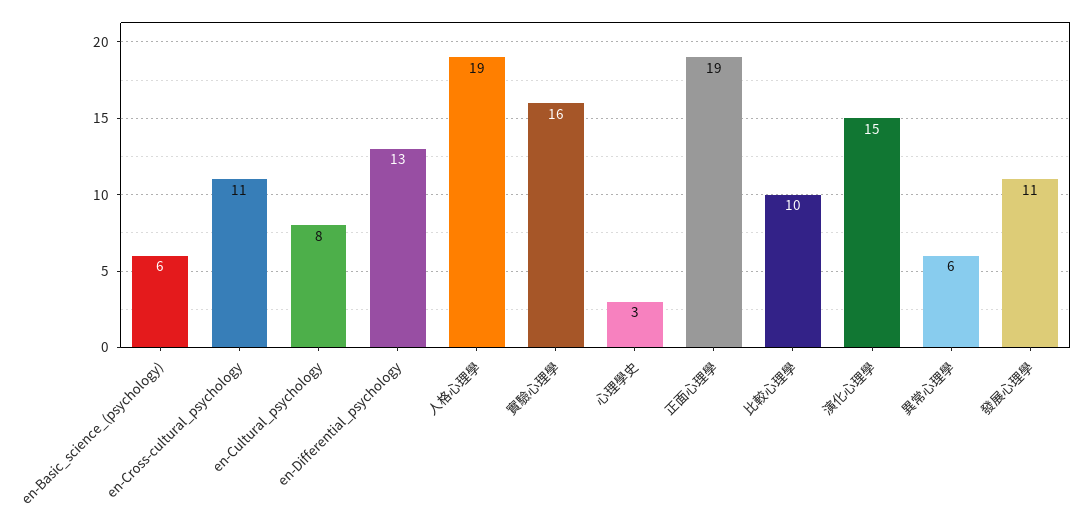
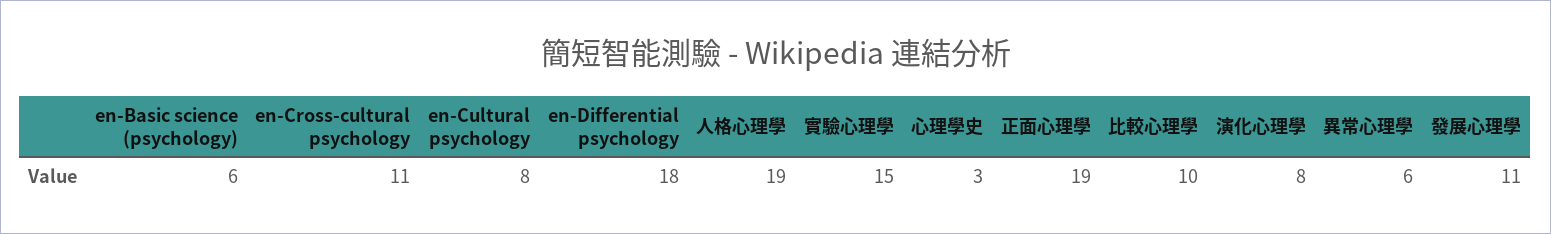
  {
    "en-Basic_science_(psychology)": 6,
    "en-Cross-cultural_psychology": 11,
    "en-Cultural_psychology": 8,
-   "en-Differential_psychology": 13,
+   "en-Differential_psychology": 18,
    "人格心理學": 19,
-   "實驗心理學": 16,
+   "實驗心理學": 15,
    "心理學史": 3,
    "正面心理學": 19,
    "比較心理學": 10,
-   "演化心理學": 15,
+   "演化心理學": 8,
    "異常心理學": 6,
    "發展心理學": 11
  }

